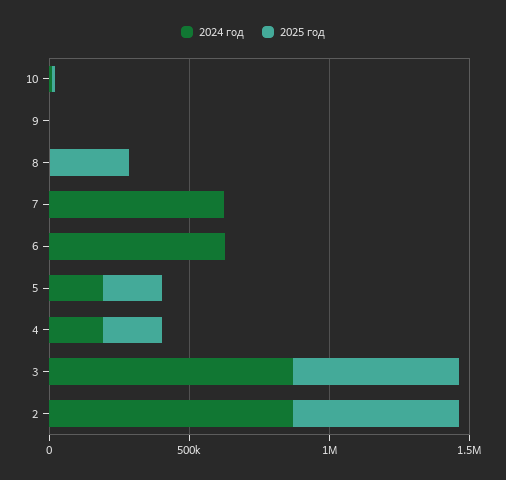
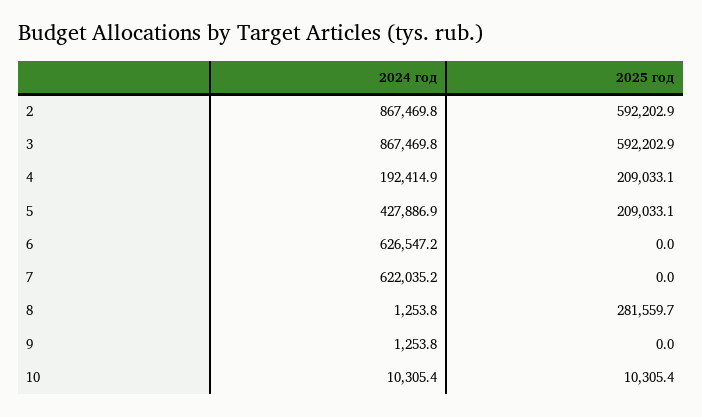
  {
    "2024 год": {
      "10": 10305.4,
      "9": 1253.8,
      "8": 1253.8,
      "7": 622035.2,
      "6": 626547.2,
-     "5": 200000,
+     "5": 427886.9,
      "4": 192414.9,
      "3": 867469.8,
      "2": 867469.8
    },
    "2025 год": {
      "10": 10305.4,
      "9": 0,
      "8": 281559.7,
      "7": 0,
      "6": 0,
      "5": 209033.1,
      "4": 209033.1,
      "3": 592202.9,
      "2": 592202.9
    }
  }

